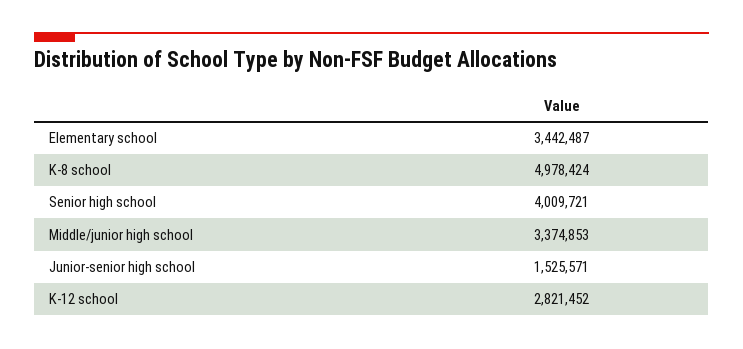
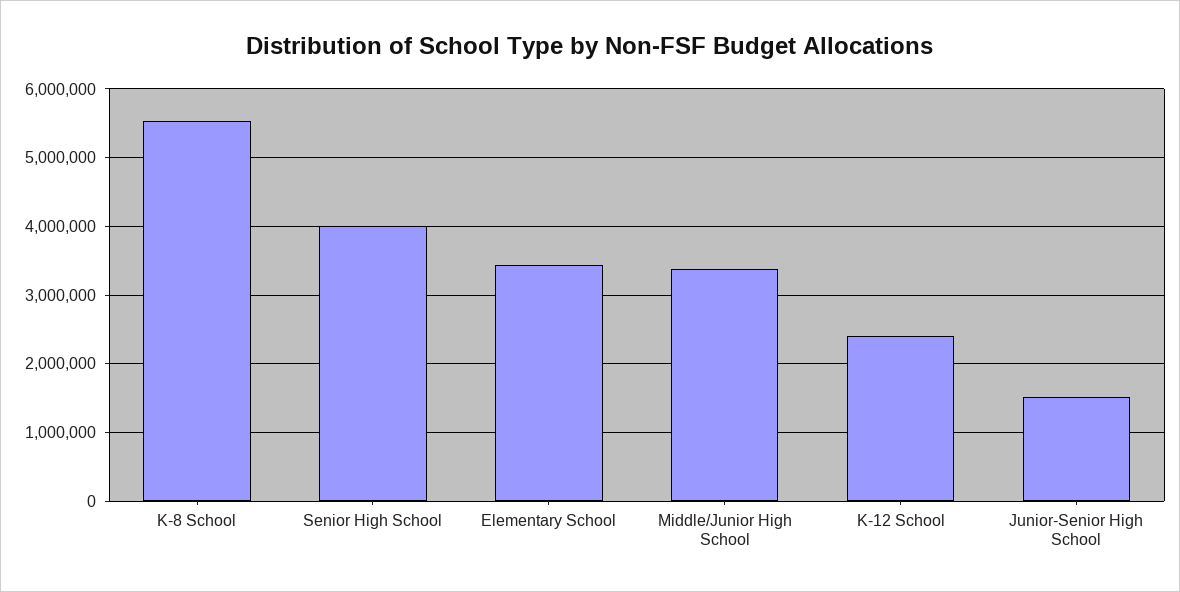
  {
    "Elementary school": 3442487,
-   "K-8 school": 4978424,
+   "K-8 school": 5500000,
    "Senior high school": 4009721,
    "Middle/junior high school": 3374853,
    "Junior-senior high school": 1525571,
-   "K-12 school": 2821452
+   "K-12 school": 2400000
  }

